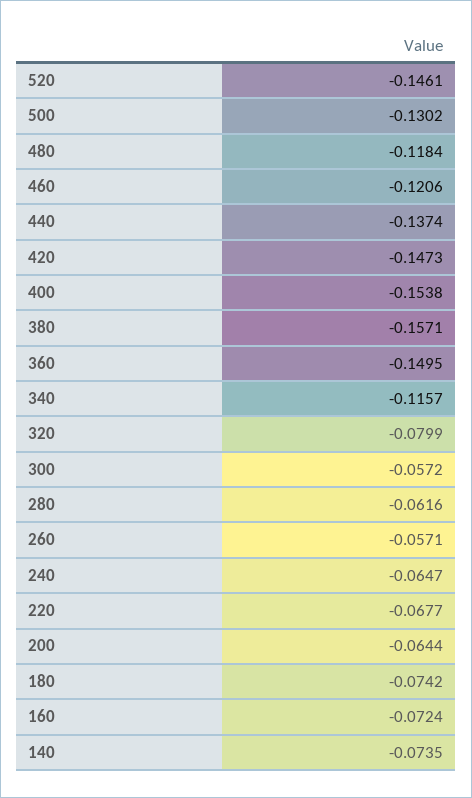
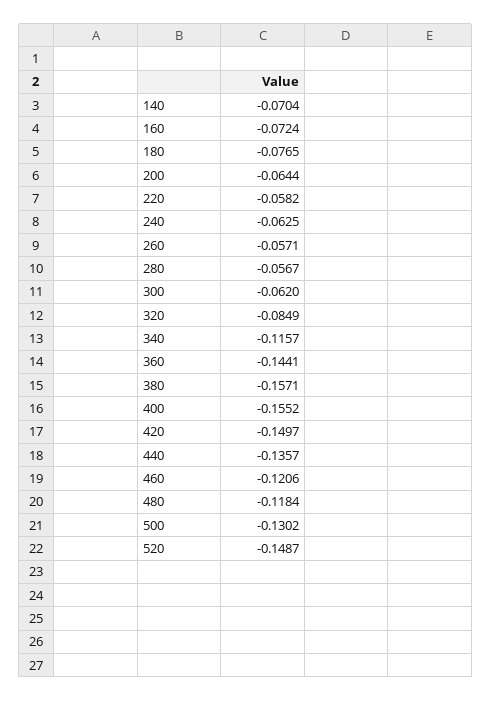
  {
-   "520": -0.1461,
+   "520": -0.1487,
    "500": -0.1302,
    "480": -0.1184,
    "460": -0.1206,
-   "440": -0.1374,
+   "440": -0.1357,
-   "420": -0.1473,
+   "420": -0.1497,
-   "400": -0.1538,
+   "400": -0.1552,
    "380": -0.1571,
-   "360": -0.1495,
+   "360": -0.1441,
    "340": -0.1157,
-   "320": -0.0799,
+   "320": -0.0849,
-   "300": -0.0572,
+   "300": -0.062,
-   "280": -0.0616,
+   "280": -0.0567,
    "260": -0.0571,
-   "240": -0.0647,
+   "240": -0.0625,
-   "220": -0.0677,
+   "220": -0.0582,
    "200": -0.0644,
-   "180": -0.0742,
+   "180": -0.0765,
    "160": -0.0724,
-   "140": -0.0735
+   "140": -0.0704
  }

